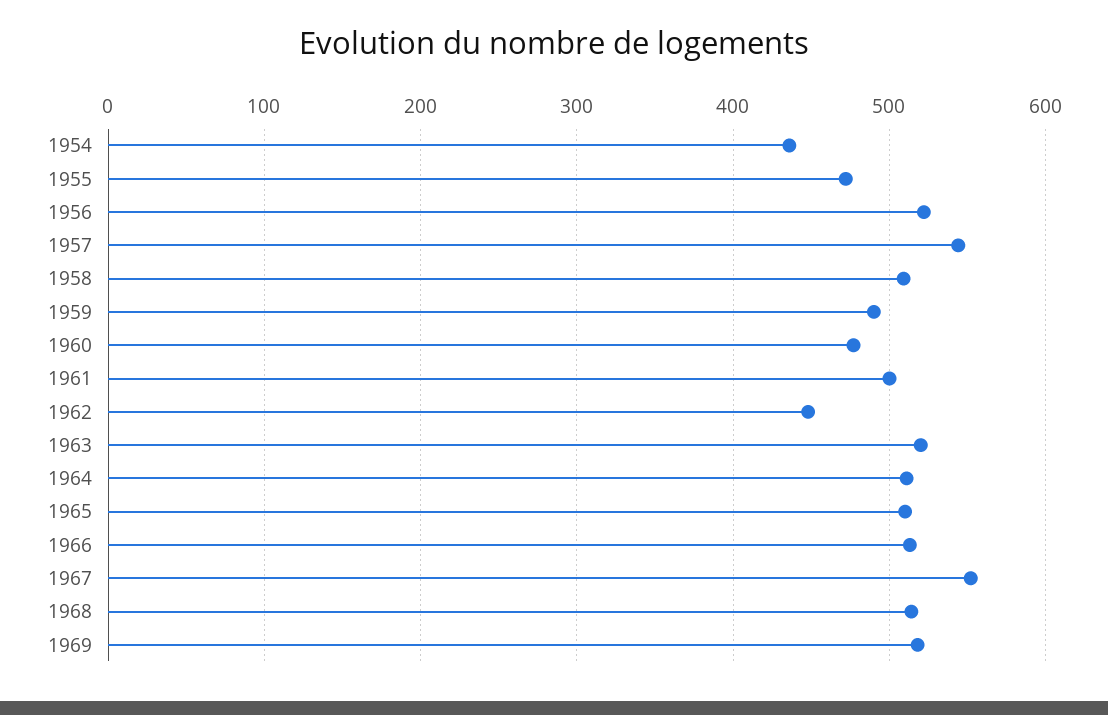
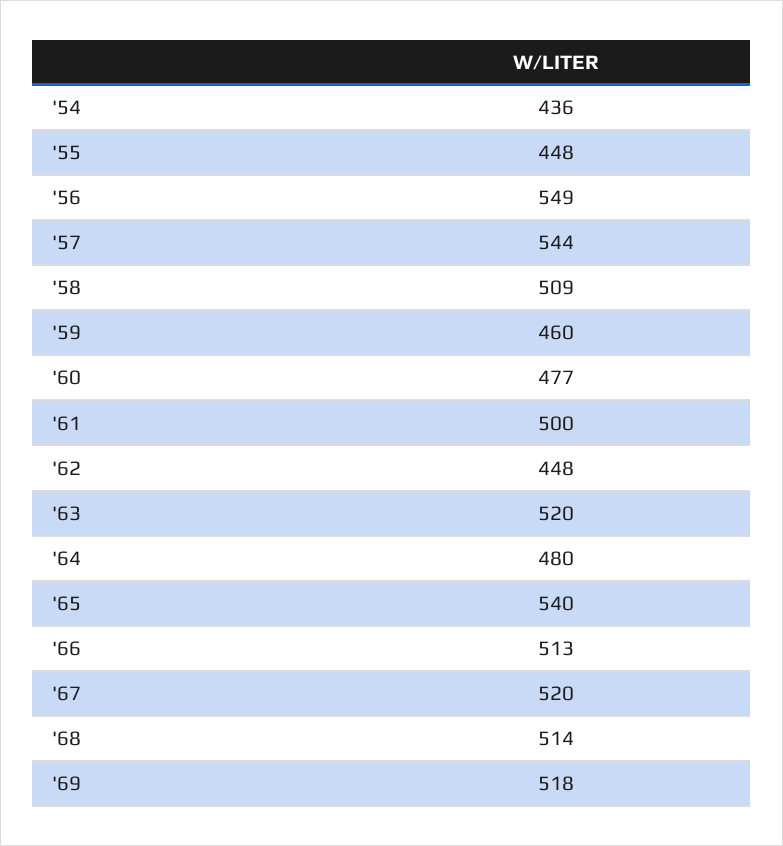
  {
    "1954": 436,
-   "1955": 470,
+   "1955": 448,
-   "1956": 520,
+   "1956": 549,
    "1957": 544,
    "1958": 509,
-   "1959": 490,
+   "1959": 460,
    "1960": 477,
    "1961": 500,
    "1962": 448,
    "1963": 520,
-   "1964": 510,
+   "1964": 480,
-   "1965": 510,
+   "1965": 540,
    "1966": 513,
-   "1967": 550,
+   "1967": 520,
    "1968": 514,
    "1969": 518
  }

